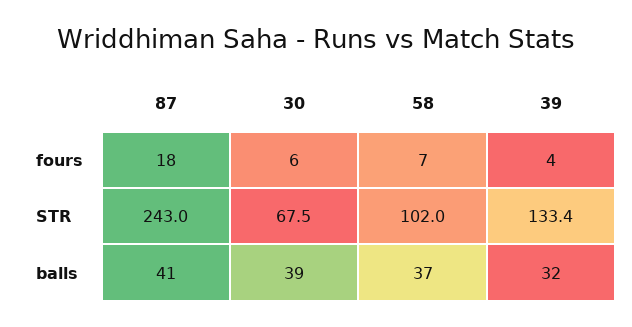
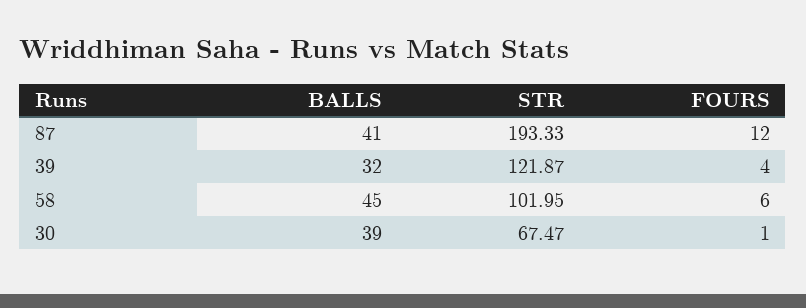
  {
    "87": {
-     "fours": 18,
+     "fours": 12,
-     "STR": 243,
+     "STR": 193.33,
      "balls": 41
    },
    "30": {
-     "fours": 6,
+     "fours": 1,
      "STR": 67.47,
      "balls": 39
    },
    "58": {
-     "fours": 7,
+     "fours": 6,
      "STR": 101.95,
-     "balls": 37
+     "balls": 45
    },
    "39": {
      "fours": 4,
-     "STR": 133.4,
+     "STR": 121.87,
      "balls": 32
    }
  }

